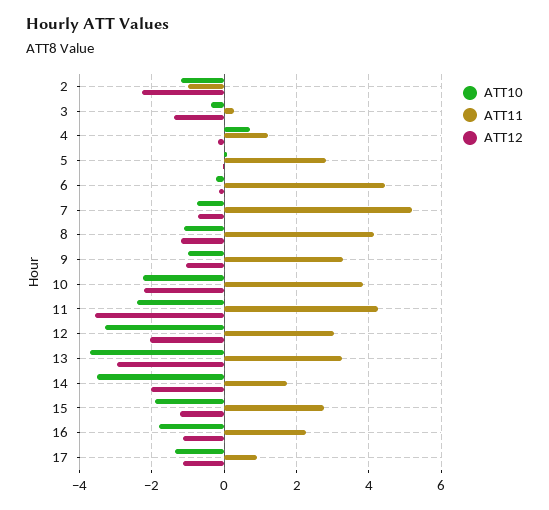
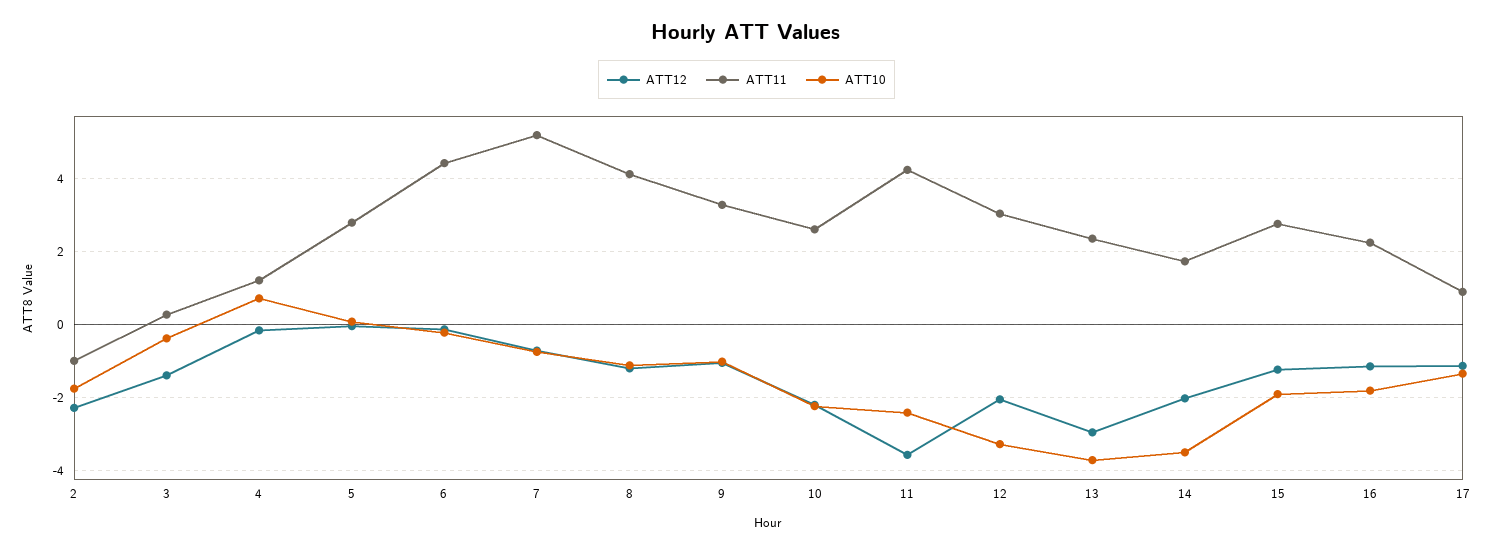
  {
    "ATT10": {
-     "2": -1.2,
+     "2": -1.8,
      "3": -0.4,
      "4": 0.8,
      "5": 0,
      "6": -0.2,
      "7": -0.8,
      "8": -1.2,
      "9": -1,
      "10": -2.2,
      "11": -2.4,
      "12": -3.2,
      "13": -3.8,
      "14": -3.6,
      "15": -2,
      "16": -1.8,
      "17": -1.4
    },
    "ATT11": {
      "2": -1,
      "3": 0.2,
      "4": 1.2,
      "5": 2.8,
      "6": 4.4,
      "7": 5.2,
      "8": 4.2,
      "9": 3.2,
-     "10": 3.8,
+     "10": 2.6,
      "11": 4.2,
      "12": 3,
-     "13": 3.2,
+     "13": 2.4,
      "14": 1.8,
      "15": 2.8,
      "16": 2.2,
      "17": 0.8
    },
    "ATT12": {
      "2": -2.2,
      "3": -1.4,
      "4": -0.2,
      "5": 0,
      "6": -0.2,
      "7": -0.8,
      "8": -1.2,
      "9": -1,
      "10": -2.2,
      "11": -3.6,
      "12": -2,
      "13": -3,
      "14": -2,
      "15": -1.2,
      "16": -1.2,
      "17": -1.2
    }
  }

